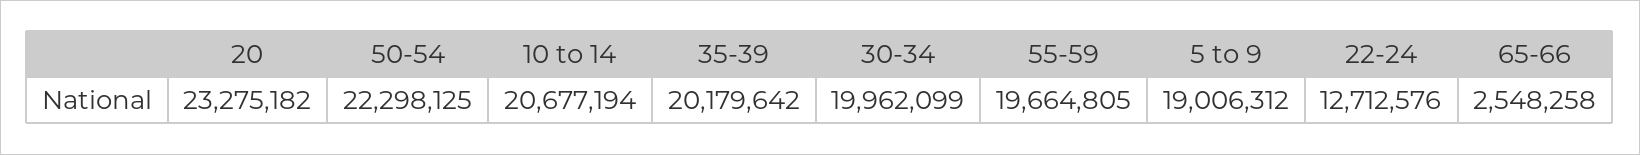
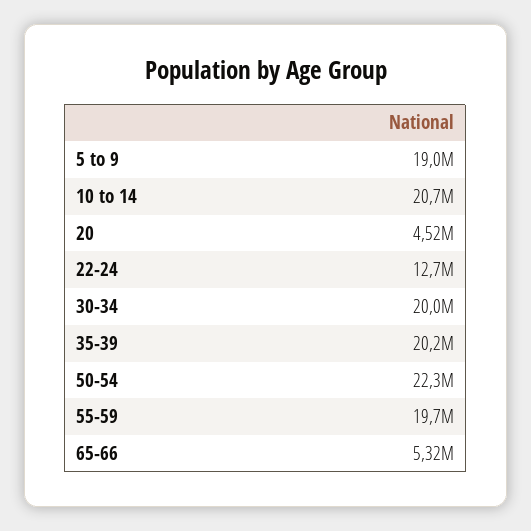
  {
-   "20": 23275182,
+   "20": 4520000,
    "50-54": 22298125,
    "10 to 14": 20677194,
    "35-39": 20179642,
    "30-34": 19962099,
    "55-59": 19664805,
    "5 to 9": 19006312,
    "22-24": 12712576,
-   "65-66": 2548258
+   "65-66": 5320000
  }

